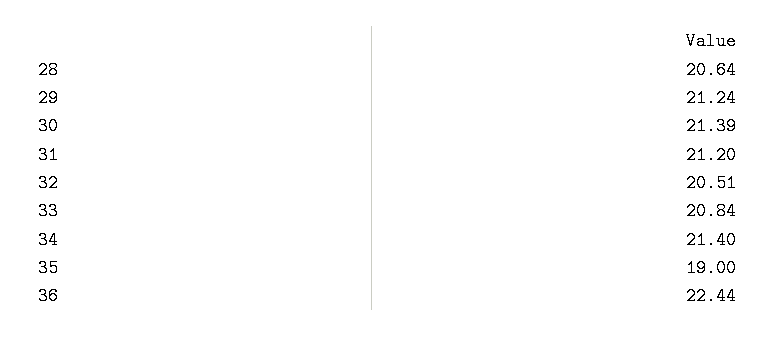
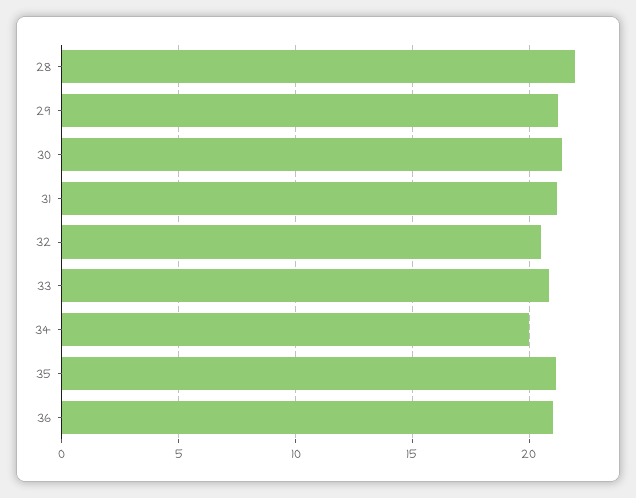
  {
-   "28": 20.64,
+   "28": 22,
    "29": 21.24,
    "30": 21.39,
    "31": 21.2,
    "32": 20.51,
    "33": 20.84,
-   "34": 21.4,
+   "34": 20,
-   "35": 19,
+   "35": 21,
-   "36": 22.44
+   "36": 21
  }

